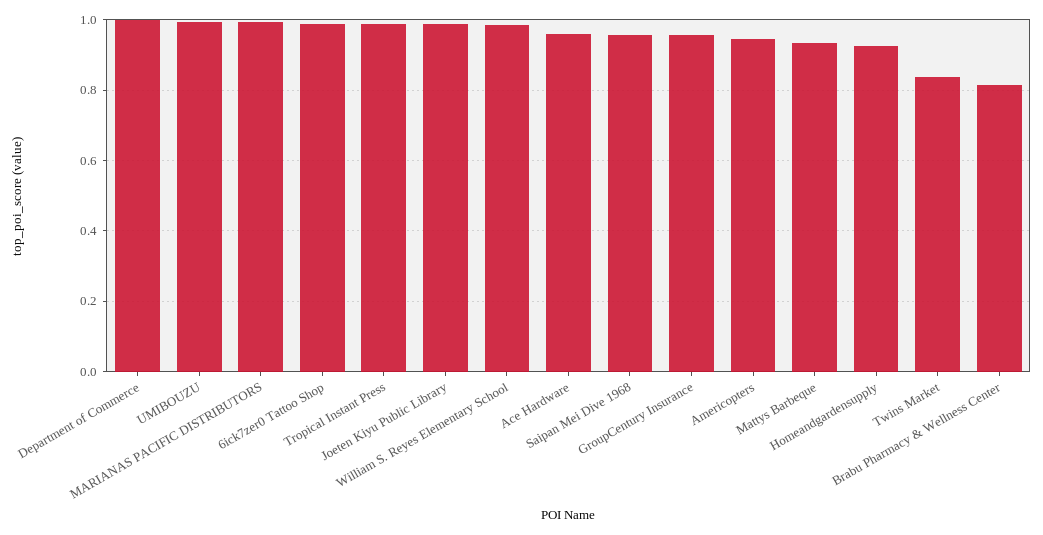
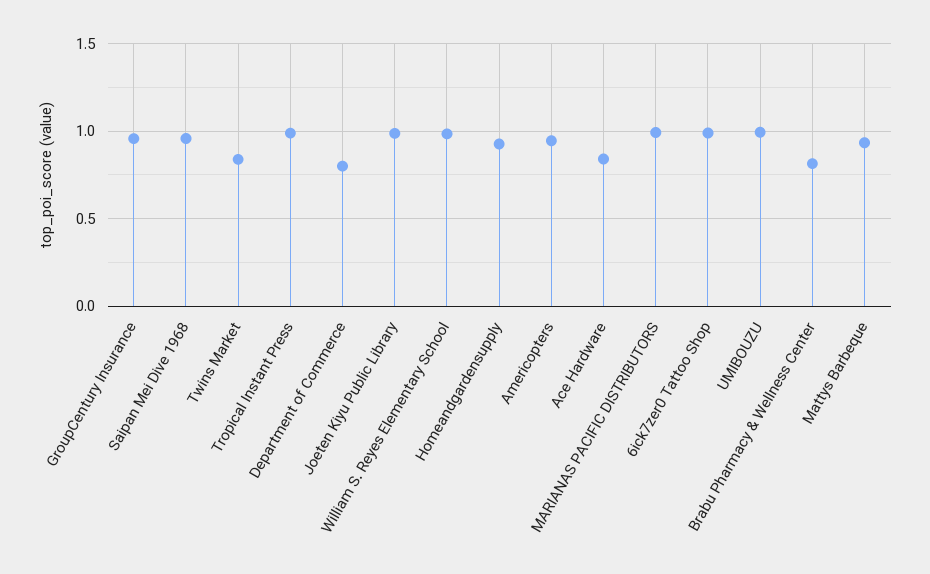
  {
-   "Department of Commerce": 1,
+   "Department of Commerce": 0.8,
    "UMIBOUZU": 1,
    "MARIANAS PACIFIC DISTRIBUTORS": 1,
    "6ick7zer0 Tattoo Shop": 0.98,
    "Tropical Instant Press": 0.98,
    "Joeten Kiyu Public Library": 0.98,
    "William S. Reyes Elementary School": 0.98,
-   "Ace Hardware": 0.96,
+   "Ace Hardware": 0.85,
    "Saipan Mei Dive 1968": 0.96,
    "GroupCentury Insurance": 0.96,
    "Americopters": 0.94,
    "Mattys Barbeque": 0.94,
    "Homeandgardensupply": 0.92,
    "Twins Market": 0.84,
    "Brabu Pharmacy & Wellness Center": 0.82
  }

